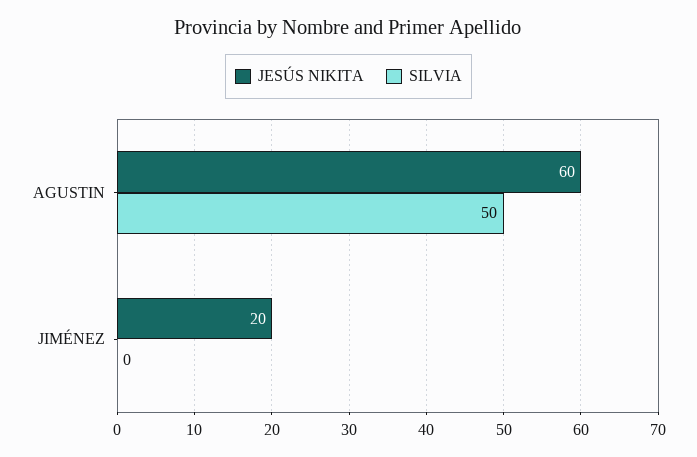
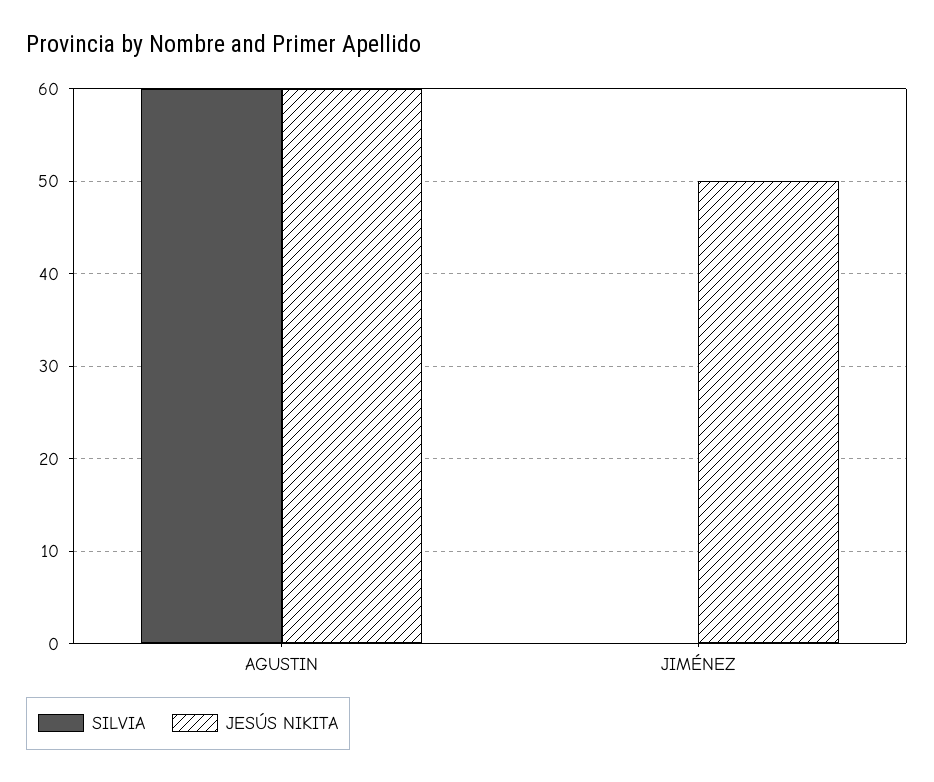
  {
    "JESÚS NIKITA": {
      "AGUSTIN": 60,
-     "JIMÉNEZ": 20
+     "JIMÉNEZ": 50
    },
    "SILVIA": {
-     "AGUSTIN": 50,
+     "AGUSTIN": 60,
      "JIMÉNEZ": 0
    }
  }

